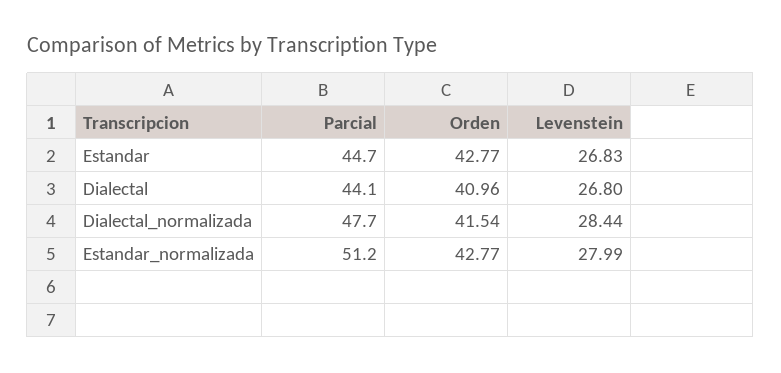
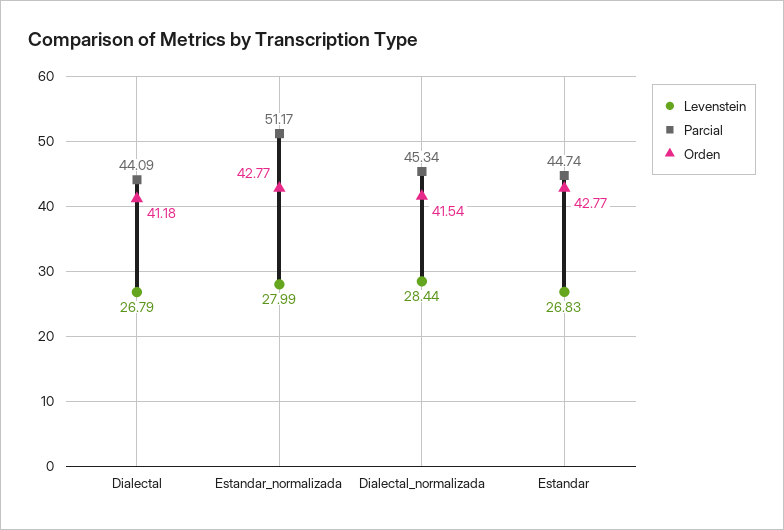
  {
    "Parcial": {
      "Estandar": 44.74,
      "Dialectal": 44.09,
-     "Dialectal_normalizada": 47.7,
+     "Dialectal_normalizada": 45.34,
      "Estandar_normalizada": 51.17
    },
    "Orden": {
      "Estandar": 42.77,
-     "Dialectal": 40.96,
+     "Dialectal": 41.18,
      "Dialectal_normalizada": 41.54,
      "Estandar_normalizada": 42.77
    },
    "Levenstein": {
      "Estandar": 26.83,
-     "Dialectal": 26.8,
+     "Dialectal": 26.79,
      "Dialectal_normalizada": 28.44,
      "Estandar_normalizada": 27.99
    }
  }

